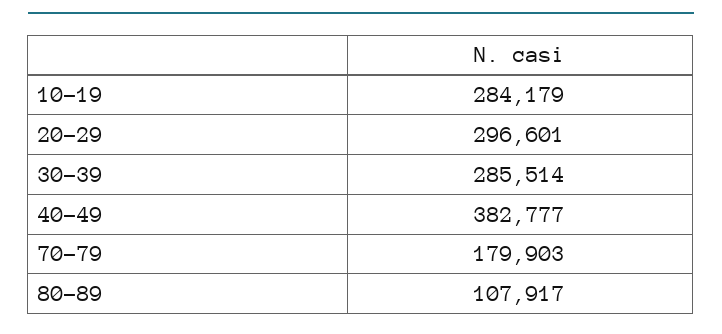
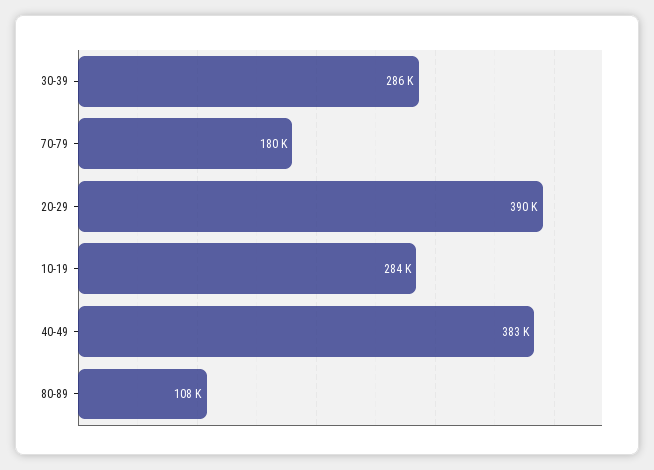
  {
    "10-19": 284179,
-   "20-29": 296601,
+   "20-29": 390000,
    "30-39": 285514,
    "40-49": 382777,
    "70-79": 179903,
    "80-89": 107917
  }

